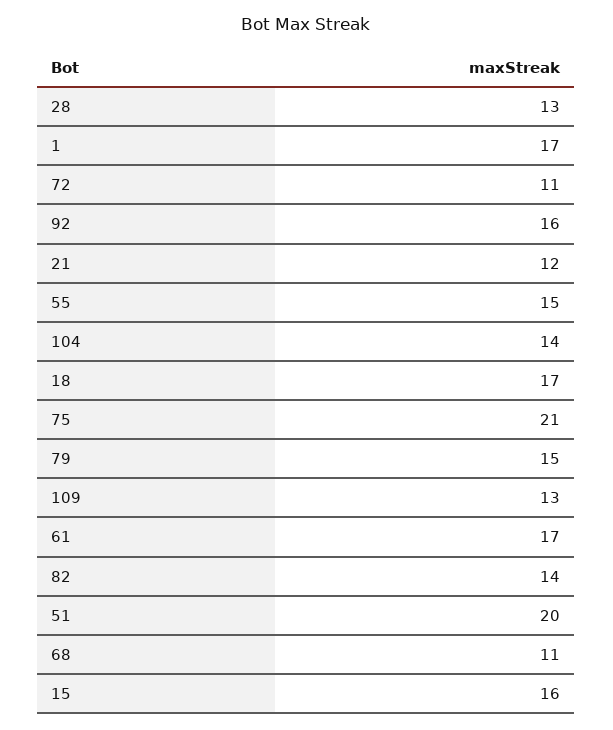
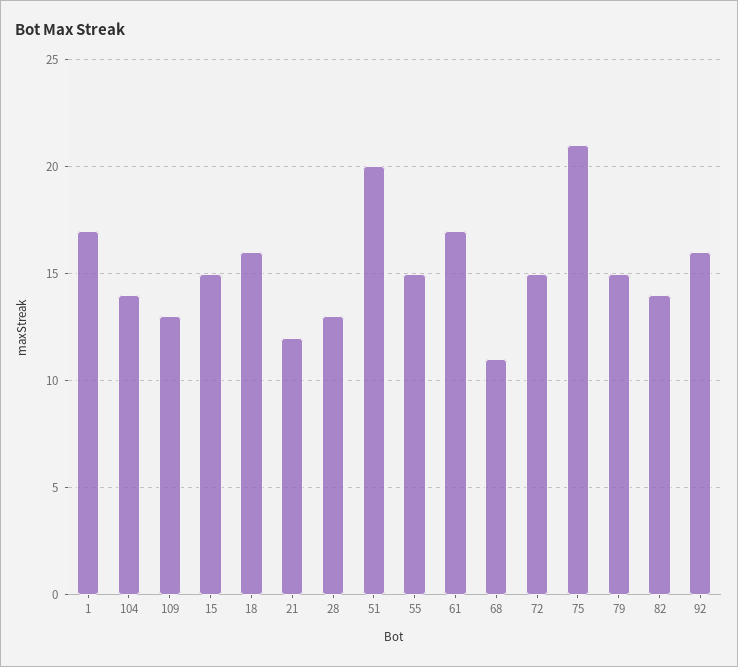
  {
    "28": 13,
    "1": 17,
-   "72": 11,
+   "72": 15,
    "92": 16,
    "21": 12,
    "55": 15,
    "104": 14,
-   "18": 17,
+   "18": 16,
    "75": 21,
    "79": 15,
    "109": 13,
    "61": 17,
    "82": 14,
    "51": 20,
    "68": 11,
-   "15": 16
+   "15": 15
  }

